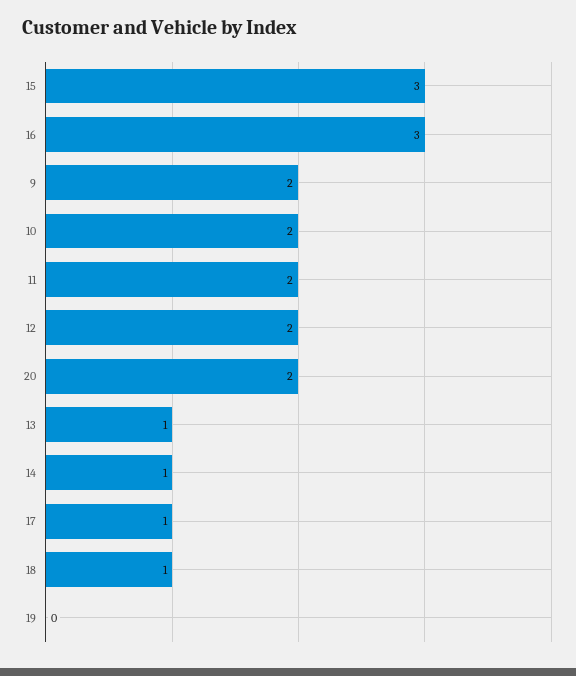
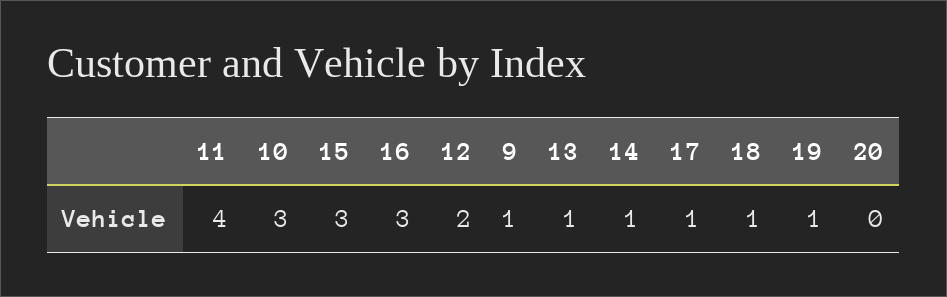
  {
    "15": 3,
    "16": 3,
-   "9": 2,
+   "9": 1,
-   "10": 2,
+   "10": 3,
-   "11": 2,
+   "11": 4,
    "12": 2,
-   "20": 2,
+   "20": 0,
    "13": 1,
    "14": 1,
    "17": 1,
    "18": 1,
-   "19": 0
+   "19": 1
  }

